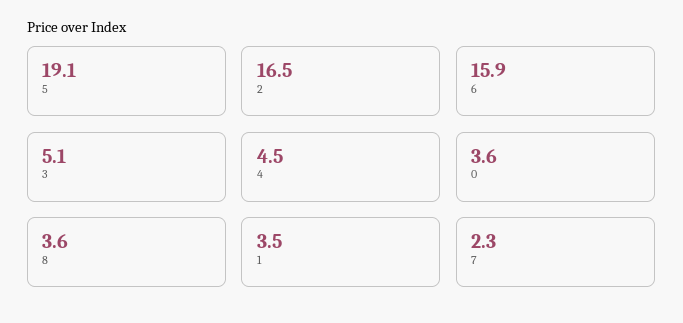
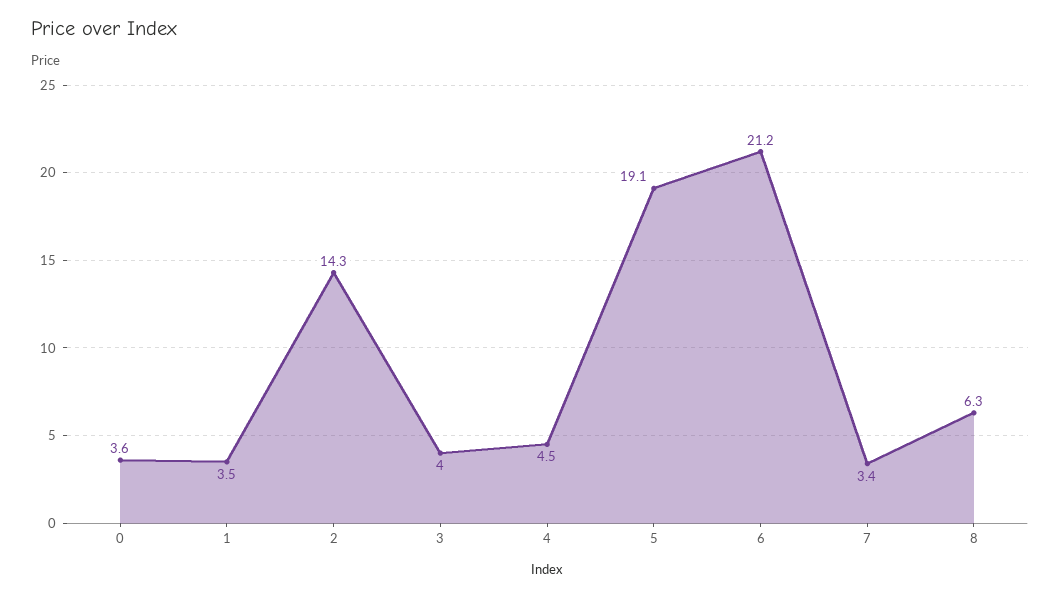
  {
    "5": 19.1,
-   "2": 16.5,
+   "2": 14.3,
-   "6": 15.9,
+   "6": 21.2,
-   "3": 5.1,
+   "3": 4,
    "4": 4.5,
    "0": 3.6,
-   "8": 3.6,
+   "8": 6.3,
    "1": 3.5,
-   "7": 2.3
+   "7": 3.4
  }

